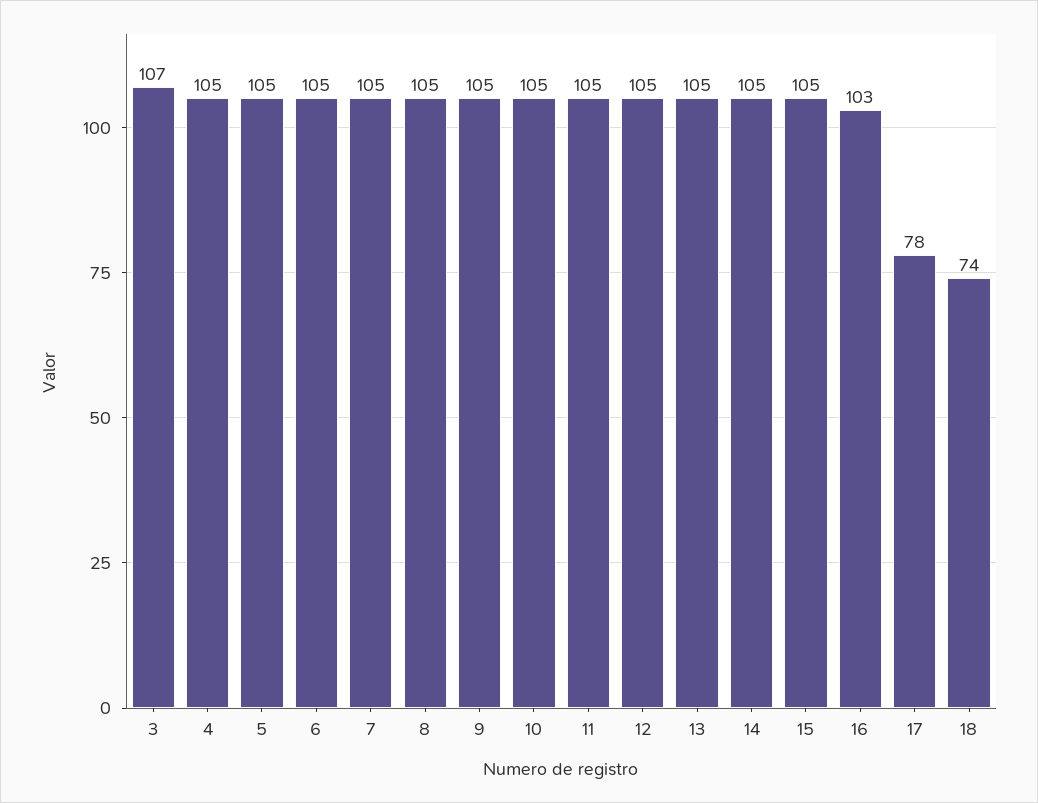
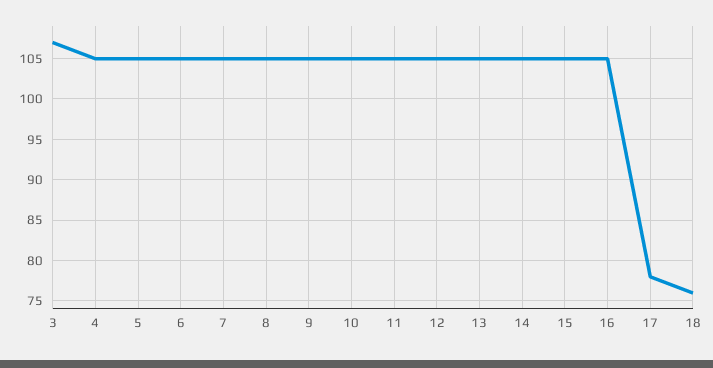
  {
    "3": 107,
    "4": 105,
    "5": 105,
    "6": 105,
    "7": 105,
    "8": 105,
    "9": 105,
    "10": 105,
    "11": 105,
    "12": 105,
    "13": 105,
    "14": 105,
    "15": 105,
-   "16": 103,
+   "16": 105,
    "17": 78,
-   "18": 74
+   "18": 76
  }

